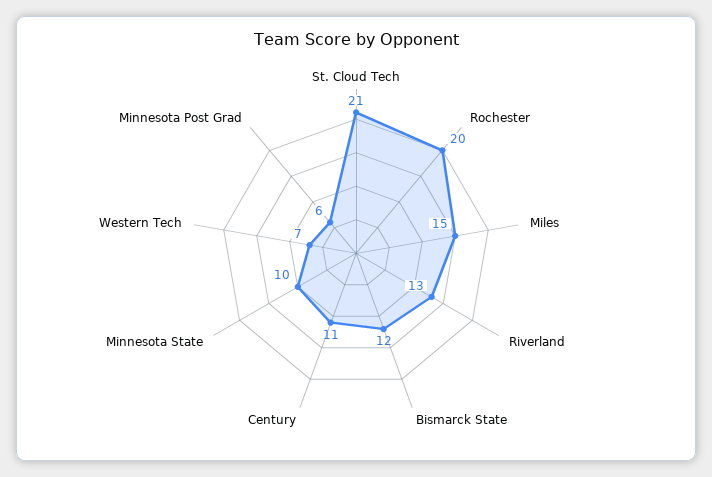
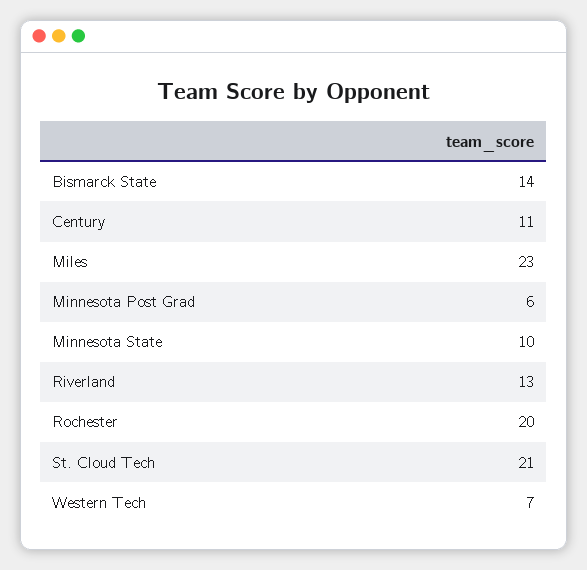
  {
    "St. Cloud Tech": 21,
    "Rochester": 20,
-   "Miles": 15,
+   "Miles": 23,
    "Riverland": 13,
-   "Bismarck State": 12,
+   "Bismarck State": 14,
    "Century": 11,
    "Minnesota State": 10,
    "Western Tech": 7,
    "Minnesota Post Grad": 6
  }

